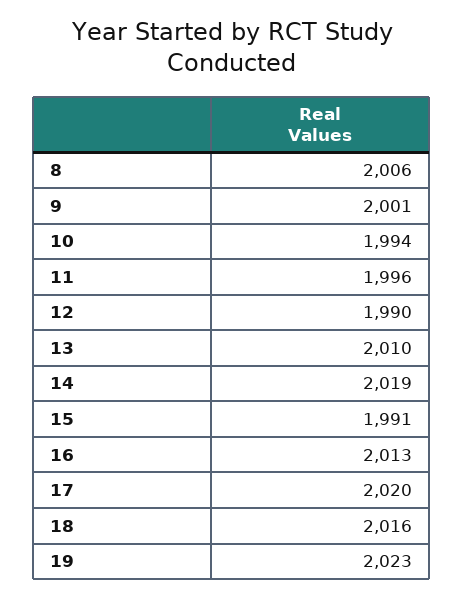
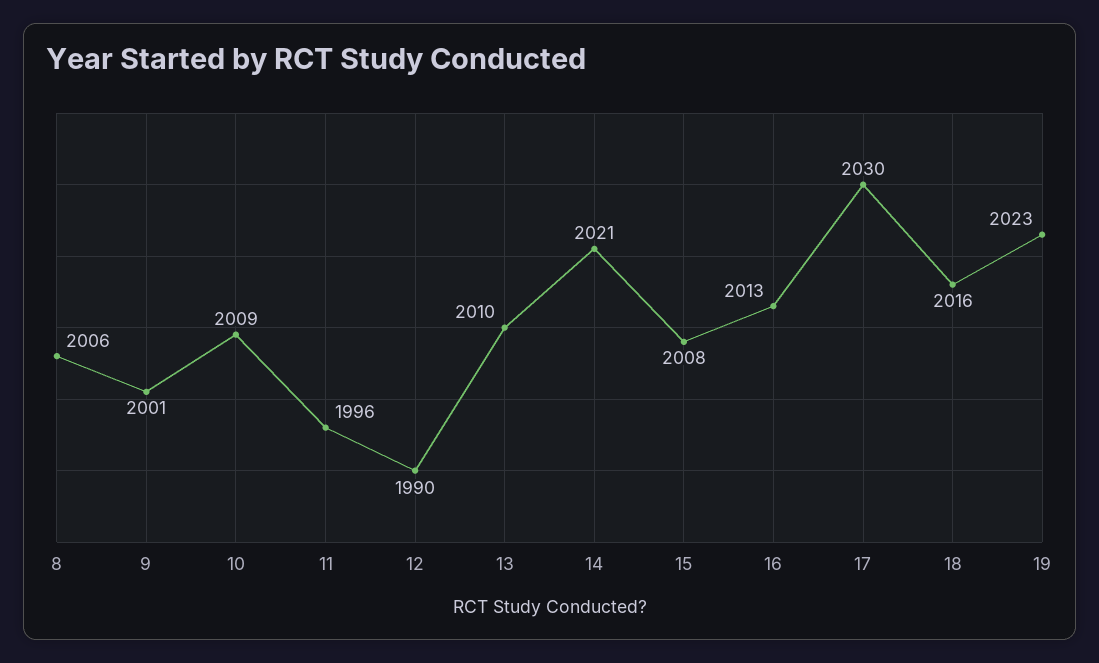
  {
    "8": 2006,
    "9": 2001,
-   "10": 1994,
+   "10": 2009,
    "11": 1996,
    "12": 1990,
    "13": 2010,
-   "14": 2019,
+   "14": 2021,
-   "15": 1991,
+   "15": 2008,
    "16": 2013,
-   "17": 2020,
+   "17": 2030,
    "18": 2016,
    "19": 2023
  }

